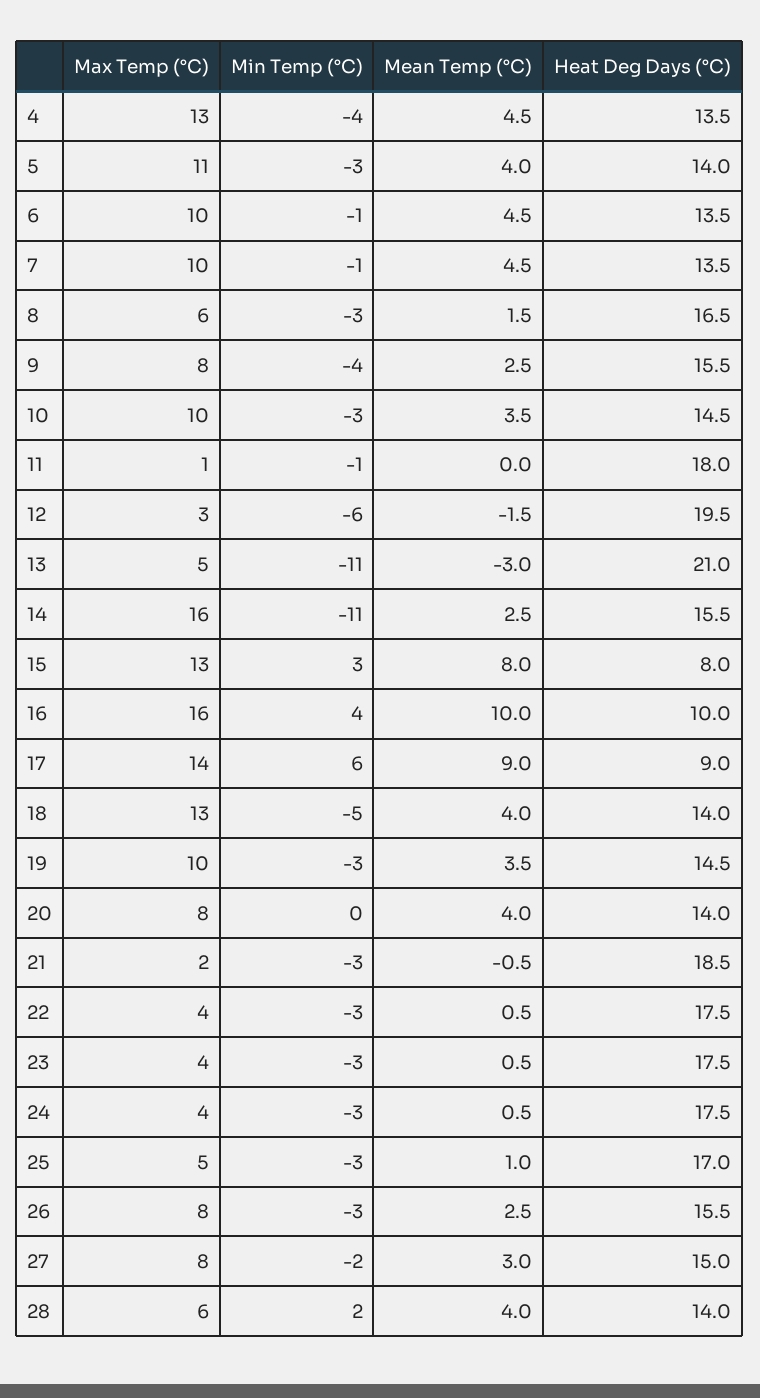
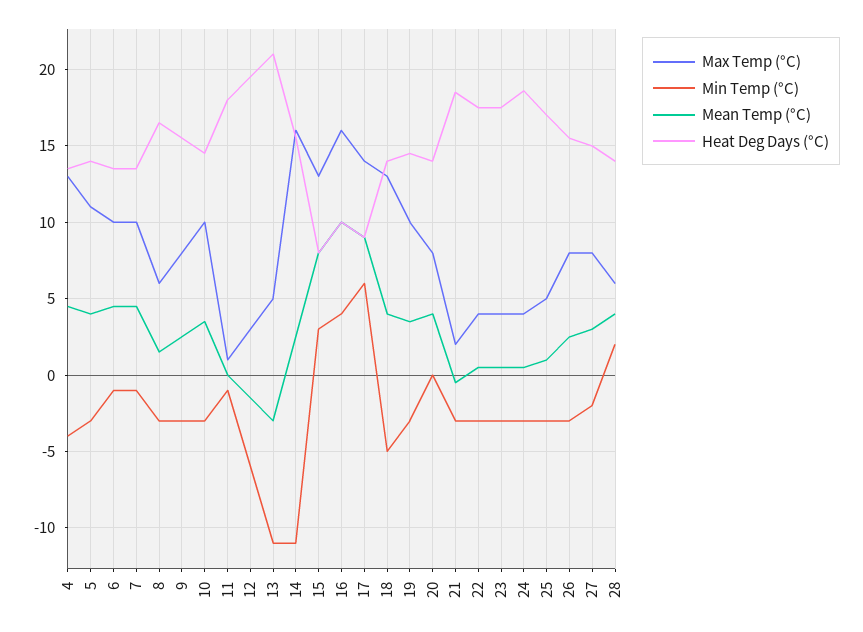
  {
    "Max Temp (°C)": {
      "4": 13,
      "5": 11,
      "6": 10,
      "7": 10,
      "8": 6,
      "9": 8,
      "10": 10,
      "11": 1,
      "12": 3,
      "13": 5,
      "14": 16,
      "15": 13,
      "16": 16,
      "17": 14,
      "18": 13,
      "19": 10,
      "20": 8,
      "21": 2,
      "22": 4,
      "23": 4,
      "24": 4,
      "25": 5,
      "26": 8,
      "27": 8,
      "28": 6
    },
    "Min Temp (°C)": {
      "4": -4,
      "5": -3,
      "6": -1,
      "7": -1,
      "8": -3,
-     "9": -4,
+     "9": -3,
      "10": -3,
      "11": -1,
      "12": -6,
      "13": -11,
      "14": -11,
      "15": 3,
      "16": 4,
      "17": 6,
      "18": -5,
      "19": -3,
      "20": 0,
      "21": -3,
      "22": -3,
      "23": -3,
      "24": -3,
      "25": -3,
      "26": -3,
      "27": -2,
      "28": 2
    },
    "Mean Temp (°C)": {
      "4": 4.5,
      "5": 4,
      "6": 4.5,
      "7": 4.5,
      "8": 1.5,
      "9": 2.5,
      "10": 3.5,
      "11": 0,
      "12": -1.5,
      "13": -3,
      "14": 2.5,
      "15": 8,
      "16": 10,
      "17": 9,
      "18": 4,
      "19": 3.5,
      "20": 4,
      "21": -0.5,
      "22": 0.5,
      "23": 0.5,
      "24": 0.5,
      "25": 1,
      "26": 2.5,
      "27": 3,
      "28": 4
    },
    "Heat Deg Days (°C)": {
      "4": 13.5,
      "5": 14,
      "6": 13.5,
      "7": 13.5,
      "8": 16.5,
      "9": 15.5,
      "10": 14.5,
      "11": 18,
      "12": 19.5,
      "13": 21,
      "14": 15.5,
      "15": 8,
      "16": 10,
      "17": 9,
      "18": 14,
      "19": 14.5,
      "20": 14,
      "21": 18.5,
      "22": 17.5,
      "23": 17.5,
-     "24": 17.5,
+     "24": 18.5,
      "25": 17,
      "26": 15.5,
      "27": 15,
      "28": 14
    }
  }

